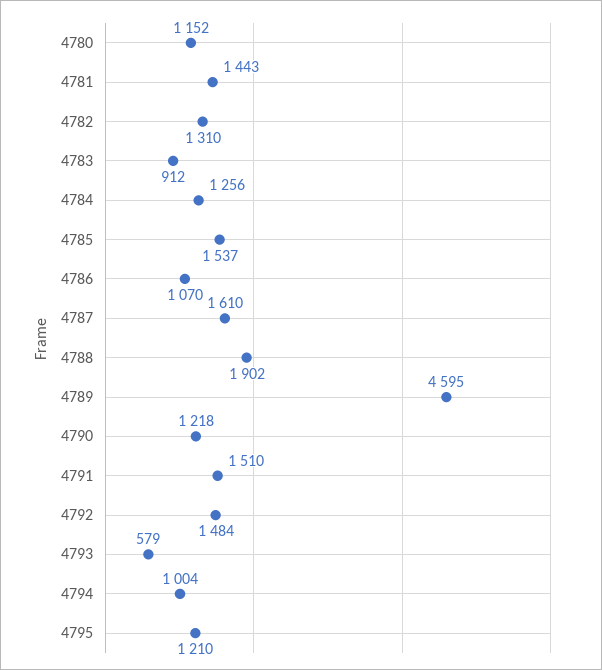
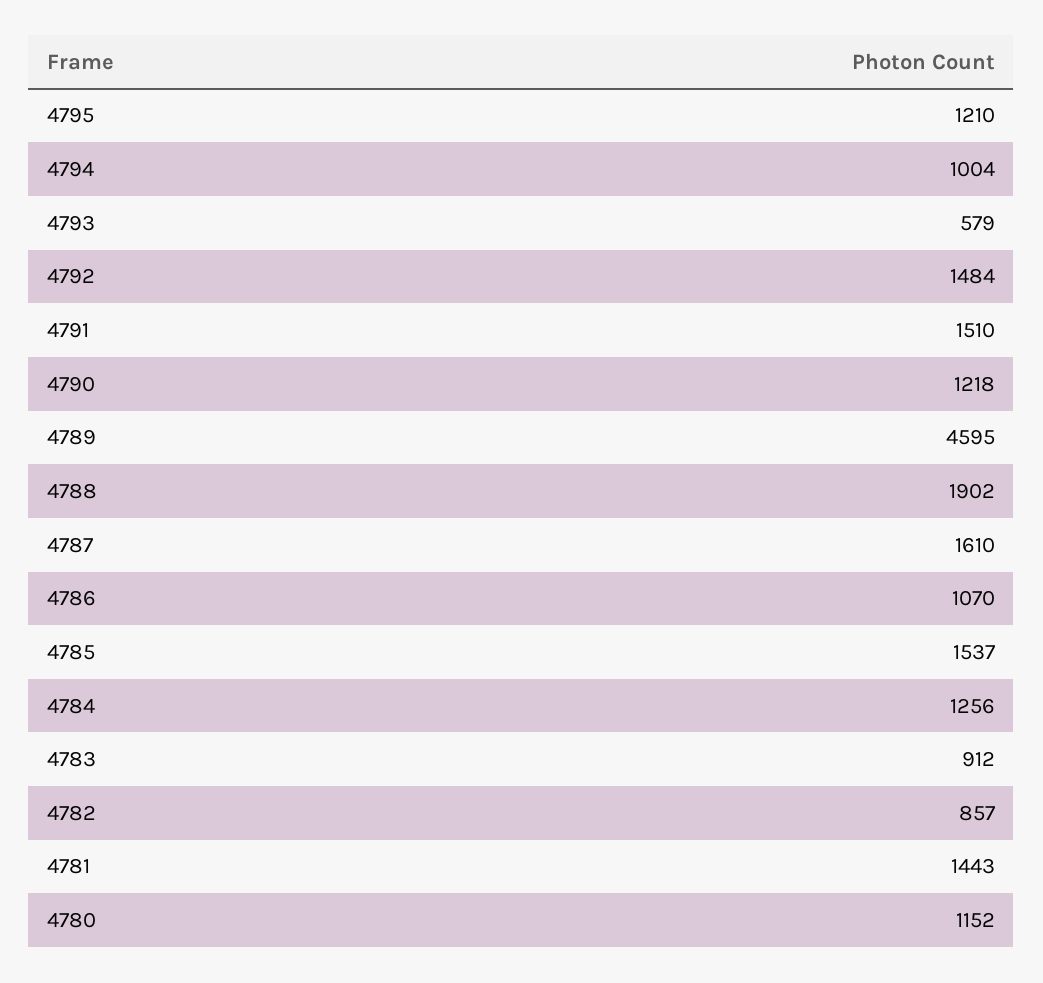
  {
    "4780": 1152,
    "4781": 1443,
-   "4782": 1310,
+   "4782": 857,
    "4783": 912,
    "4784": 1256,
    "4785": 1537,
    "4786": 1070,
    "4787": 1610,
    "4788": 1902,
    "4789": 4595,
    "4790": 1218,
    "4791": 1510,
    "4792": 1484,
    "4793": 579,
    "4794": 1004,
    "4795": 1210
  }

